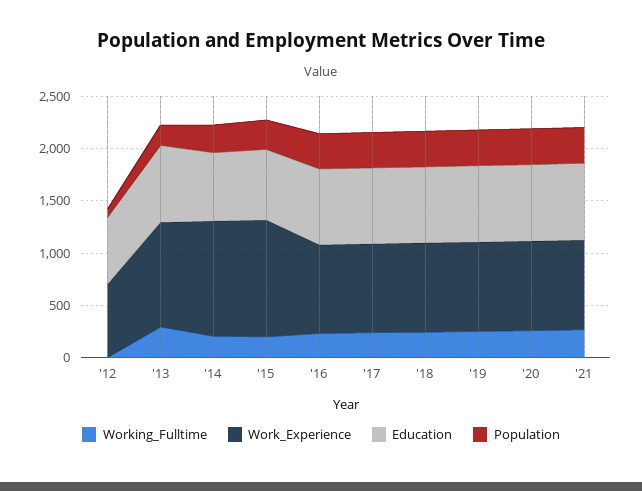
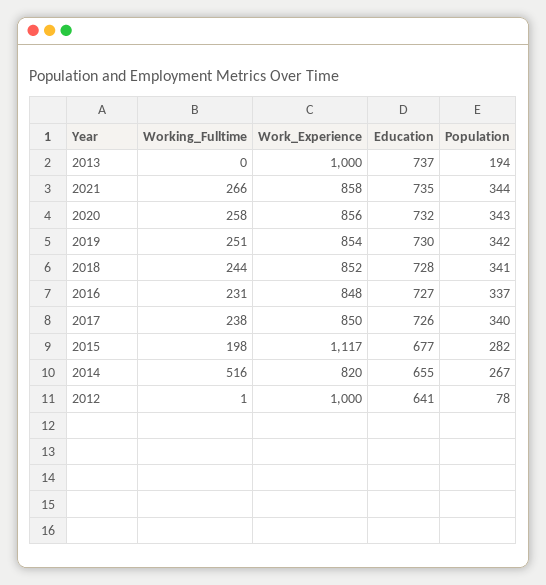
  {
    "Working_Fulltime": {
      "'12": 1,
-     "'13": 300,
+     "'13": 0,
-     "'14": 200,
+     "'14": 516,
      "'15": 198,
      "'16": 231,
      "'17": 238,
      "'18": 244,
      "'19": 251,
      "'20": 258,
      "'21": 266
    },
    "Work_Experience": {
-     "'12": 700,
+     "'12": 1000,
      "'13": 1000,
-     "'14": 1100,
+     "'14": 820,
      "'15": 1117,
      "'16": 848,
      "'17": 850,
      "'18": 852,
      "'19": 854,
      "'20": 856,
      "'21": 858
    },
    "Education": {
      "'12": 641,
      "'13": 737,
      "'14": 655,
      "'15": 677,
      "'16": 727,
      "'17": 726,
      "'18": 728,
      "'19": 730,
      "'20": 732,
      "'21": 735
    },
    "Population": {
      "'12": 78,
      "'13": 194,
      "'14": 267,
      "'15": 282,
      "'16": 337,
      "'17": 340,
      "'18": 341,
      "'19": 342,
      "'20": 343,
      "'21": 344
    }
  }

